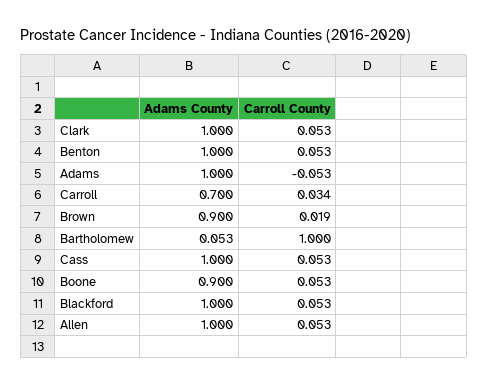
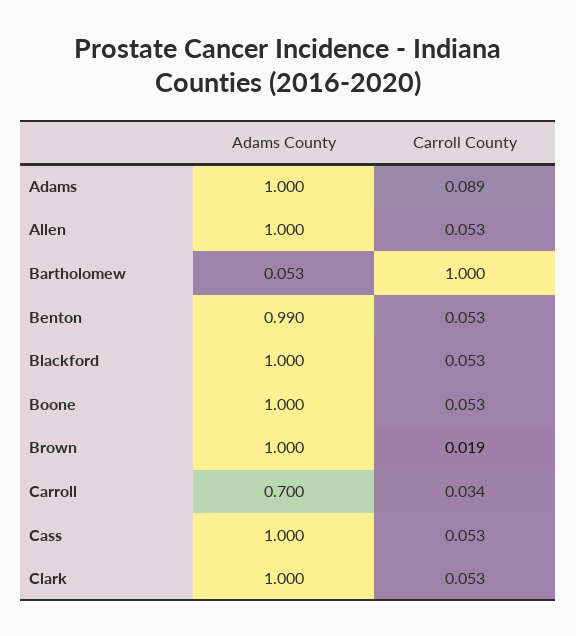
  {
    "Adams County": {
      "Clark": 1,
-     "Benton": 1,
+     "Benton": 0.99,
      "Adams": 1,
      "Carroll": 0.7,
-     "Brown": 0.9,
+     "Brown": 1,
      "Bartholomew": 0.053,
      "Cass": 1,
-     "Boone": 0.9,
+     "Boone": 1,
      "Blackford": 1,
      "Allen": 1
    },
    "Carroll County": {
      "Clark": 0.053,
      "Benton": 0.053,
-     "Adams": -0.053,
+     "Adams": 0.089,
      "Carroll": 0.034,
      "Brown": 0.019,
      "Bartholomew": 1,
      "Cass": 0.053,
      "Boone": 0.053,
      "Blackford": 0.053,
      "Allen": 0.053
    }
  }

